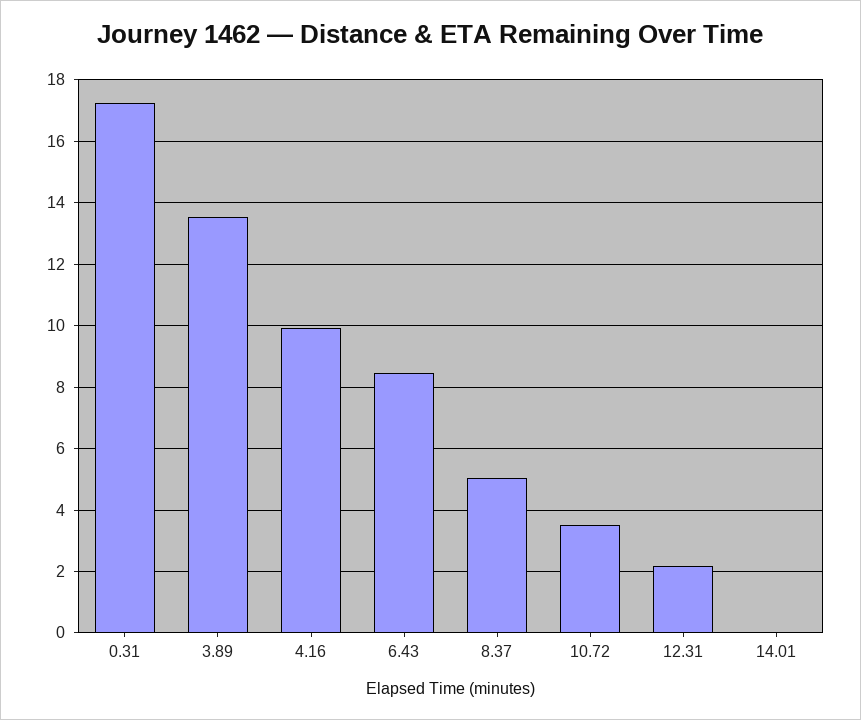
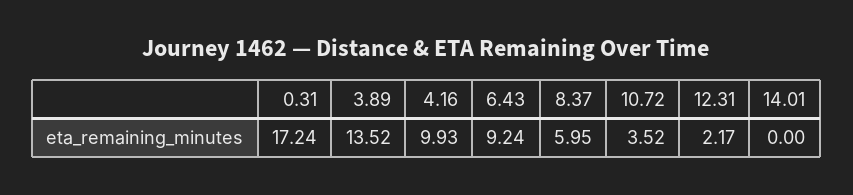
  {
    "0.31": 17.24,
    "3.89": 13.52,
    "4.16": 9.93,
-   "6.43": 8.4,
+   "6.43": 9.24,
-   "8.37": 5,
+   "8.37": 5.95,
    "10.72": 3.52,
    "12.31": 2.17,
    "14.01": 0
  }

